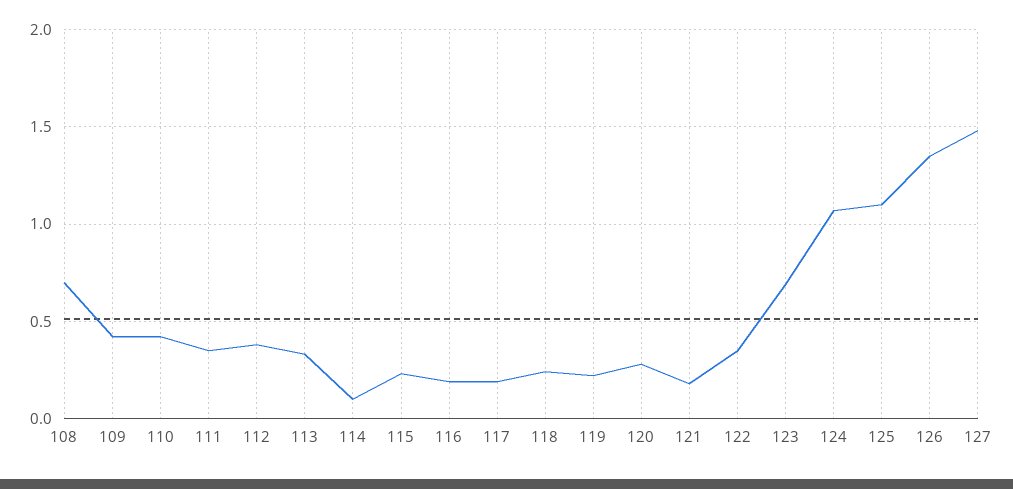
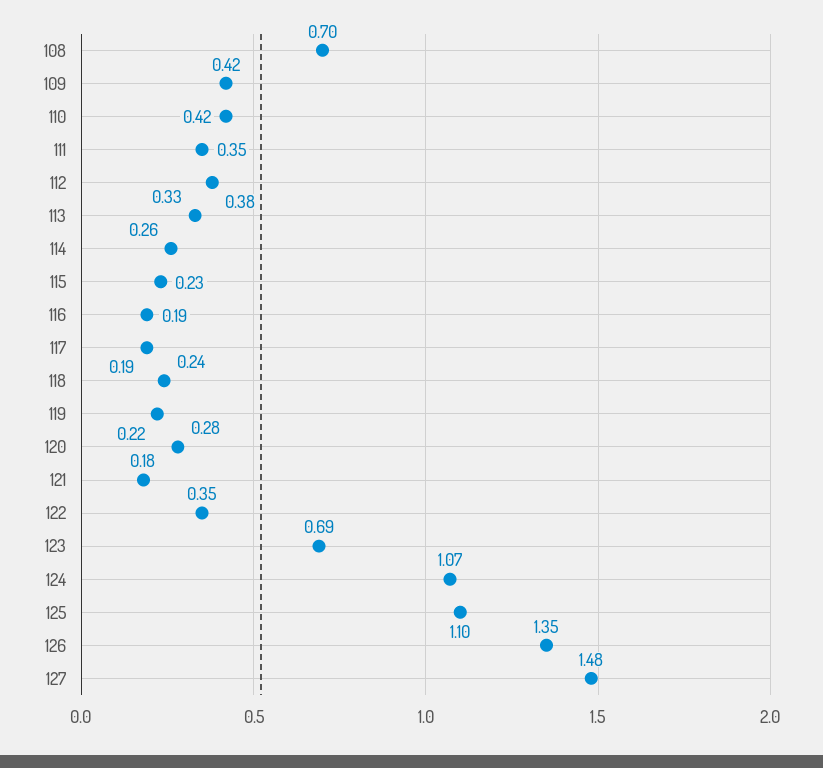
  {
    "108": 0.7,
    "109": 0.42,
    "110": 0.42,
    "111": 0.35,
    "112": 0.38,
    "113": 0.33,
-   "114": 0.1,
+   "114": 0.26,
    "115": 0.23,
    "116": 0.19,
    "117": 0.19,
    "118": 0.24,
    "119": 0.22,
    "120": 0.28,
    "121": 0.18,
    "122": 0.35,
    "123": 0.69,
    "124": 1.07,
    "125": 1.1,
    "126": 1.35,
    "127": 1.48
  }

